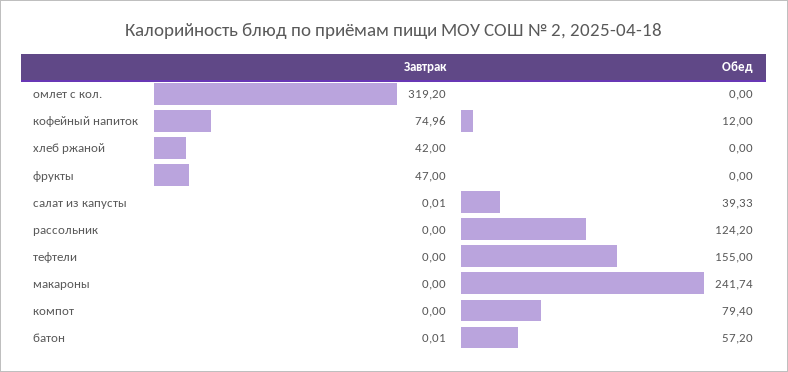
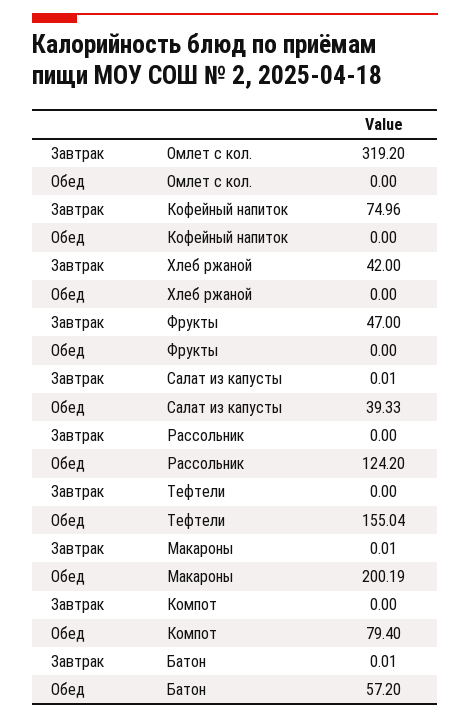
  {
    "Завтрак": {
      "омлет с кол.": 319.2,
      "кофейный напиток": 74.96,
      "хлеб ржаной": 42,
      "фрукты": 47,
      "салат из капусты": 0.01,
      "рассольник": 0,
      "тефтели": 0,
-     "макароны": 0,
+     "макароны": 0.01,
      "компот": 0,
      "батон": 0.01
    },
    "Обед": {
      "омлет с кол.": 0,
-     "кофейный напиток": 12,
+     "кофейный напиток": 0,
      "хлеб ржаной": 0,
      "фрукты": 0,
      "салат из капусты": 39.33,
      "рассольник": 124.2,
-     "тефтели": 155,
+     "тефтели": 155.04,
-     "макароны": 241.74,
+     "макароны": 200.19,
      "компот": 79.4,
      "батон": 57.2
    }
  }

